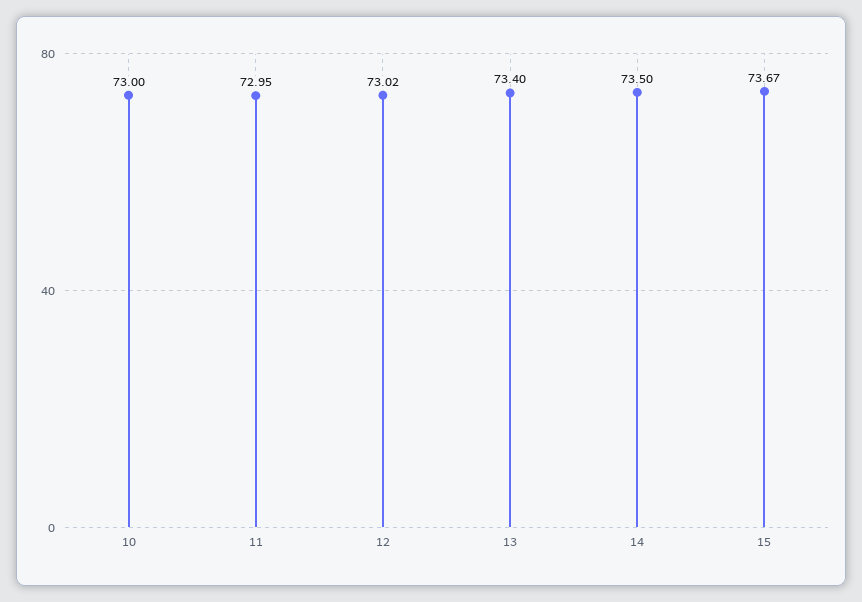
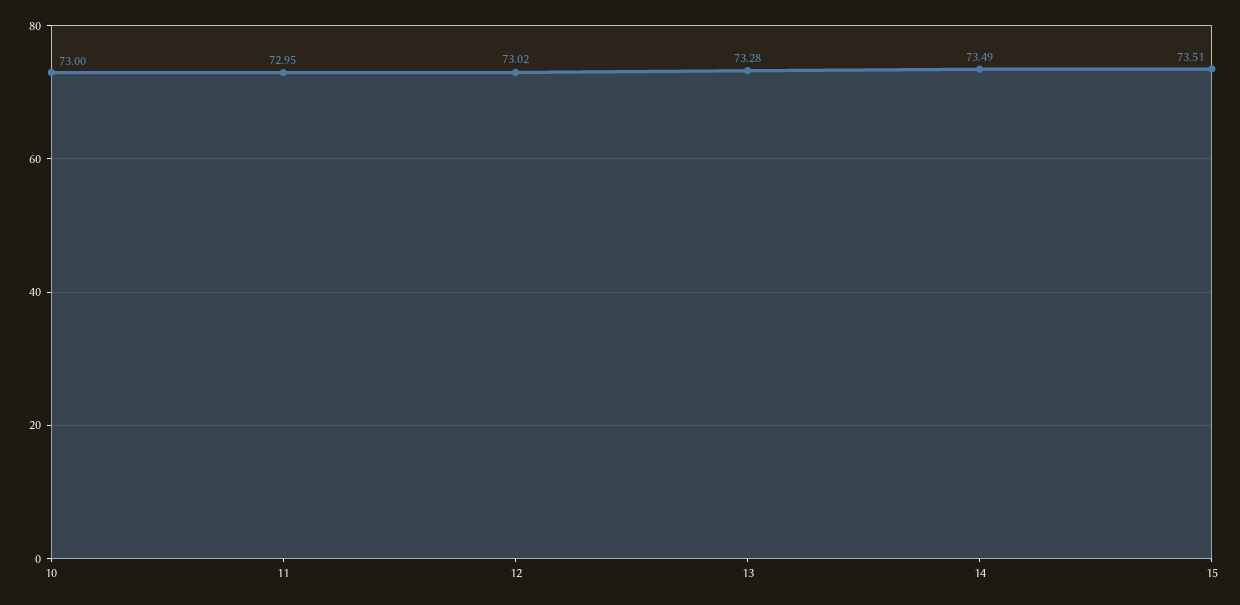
  {
    "10": 73,
    "11": 72.95,
    "12": 73.02,
-   "13": 73.4,
+   "13": 73.28,
-   "14": 73.5,
+   "14": 73.49,
-   "15": 73.67
+   "15": 73.51
  }

